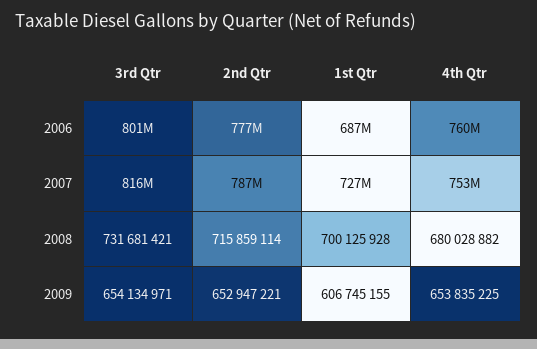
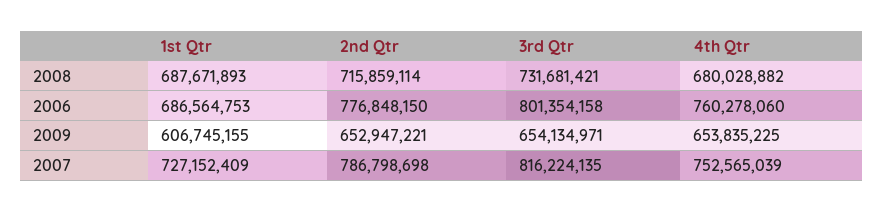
  {
    "3rd Qtr": {
      "2006": 801354158,
      "2007": 816224135,
      "2008": 731681421,
      "2009": 654134971
    },
    "2nd Qtr": {
      "2006": 776848150,
      "2007": 786798698,
      "2008": 715859114,
      "2009": 652947221
    },
    "1st Qtr": {
      "2006": 686564753,
      "2007": 727152409,
-     "2008": 700125928,
+     "2008": 687671893,
      "2009": 606745155
    },
    "4th Qtr": {
      "2006": 760278060,
      "2007": 752565039,
      "2008": 680028882,
      "2009": 653835225
    }
  }

